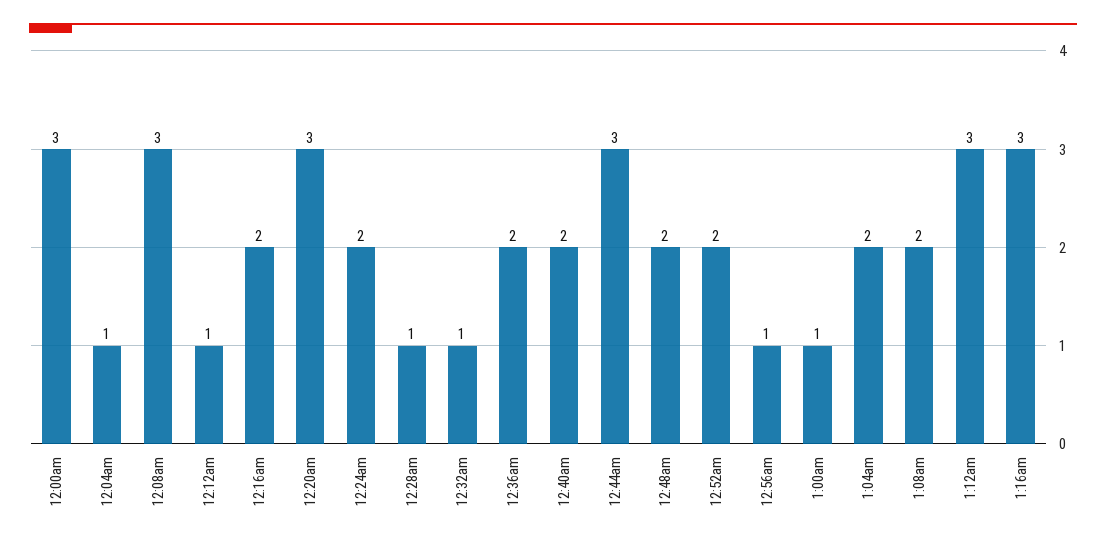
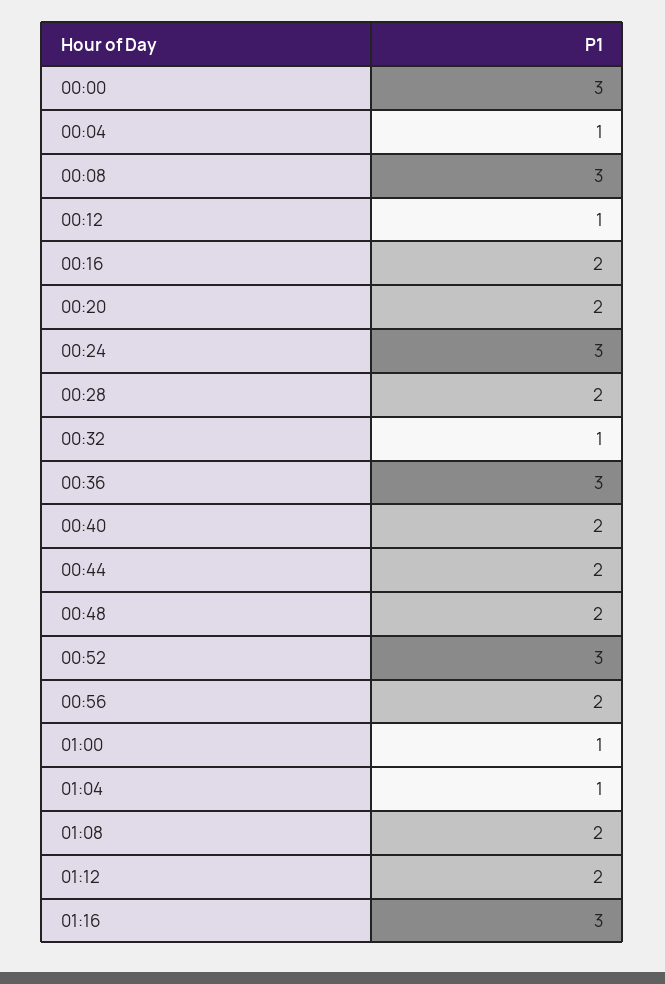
  {
    "12:00am": 3,
    "12:04am": 1,
    "12:08am": 3,
    "12:12am": 1,
    "12:16am": 2,
-   "12:20am": 3,
+   "12:20am": 2,
-   "12:24am": 2,
+   "12:24am": 3,
-   "12:28am": 1,
+   "12:28am": 2,
    "12:32am": 1,
-   "12:36am": 2,
+   "12:36am": 3,
    "12:40am": 2,
-   "12:44am": 3,
+   "12:44am": 2,
    "12:48am": 2,
-   "12:52am": 2,
+   "12:52am": 3,
-   "12:56am": 1,
+   "12:56am": 2,
    "1:00am": 1,
-   "1:04am": 2,
+   "1:04am": 1,
    "1:08am": 2,
-   "1:12am": 3,
+   "1:12am": 2,
    "1:16am": 3
  }

